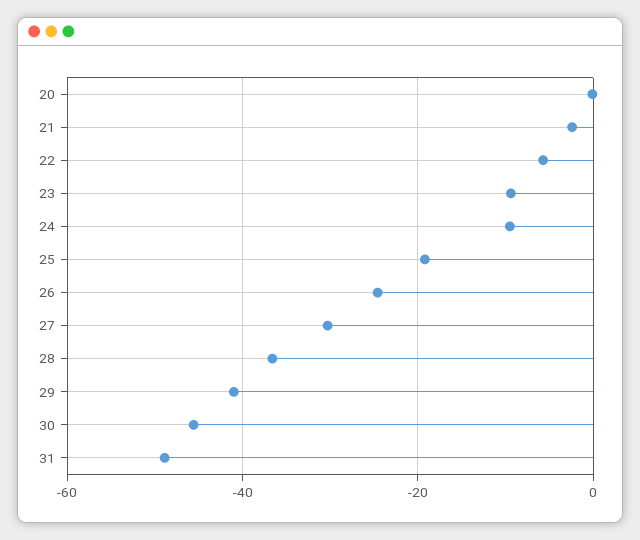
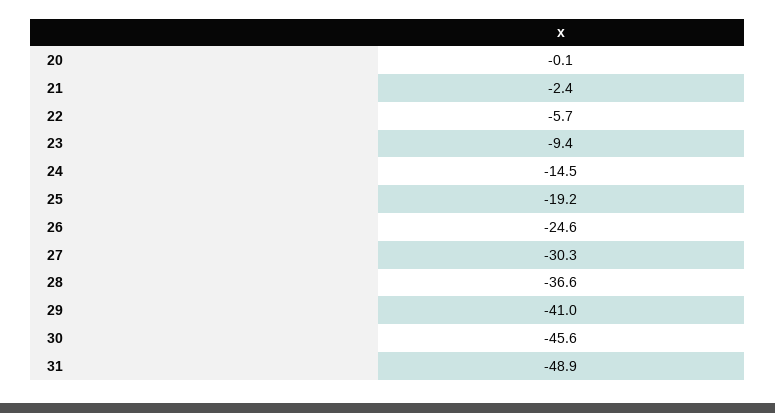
  {
    "20": -0.1,
    "21": -2.4,
    "22": -5.7,
    "23": -9.4,
-   "24": -10,
+   "24": -14.5,
    "25": -19.2,
    "26": -24.6,
    "27": -30.3,
    "28": -36.6,
    "29": -41,
    "30": -45.6,
    "31": -48.9
  }

